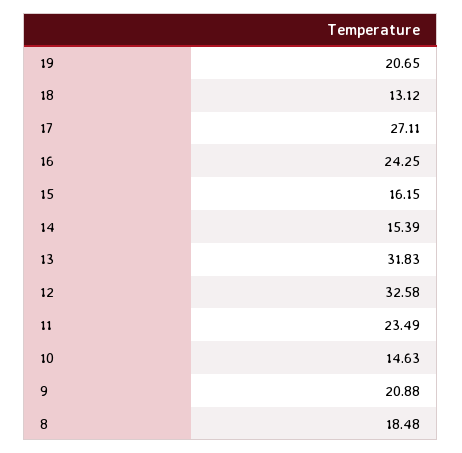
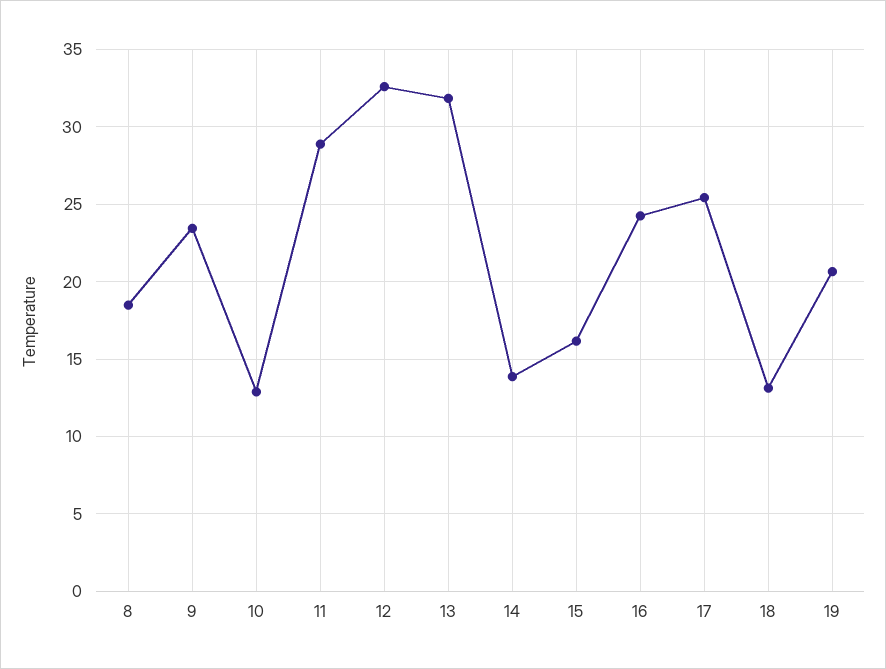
  {
    "19": 20.65,
    "18": 13.12,
-   "17": 27.11,
+   "17": 25.5,
    "16": 24.25,
    "15": 16.15,
-   "14": 15.39,
+   "14": 14,
    "13": 31.83,
    "12": 32.58,
-   "11": 23.49,
+   "11": 29,
-   "10": 14.63,
+   "10": 13,
-   "9": 20.88,
+   "9": 23.5,
    "8": 18.48
  }

